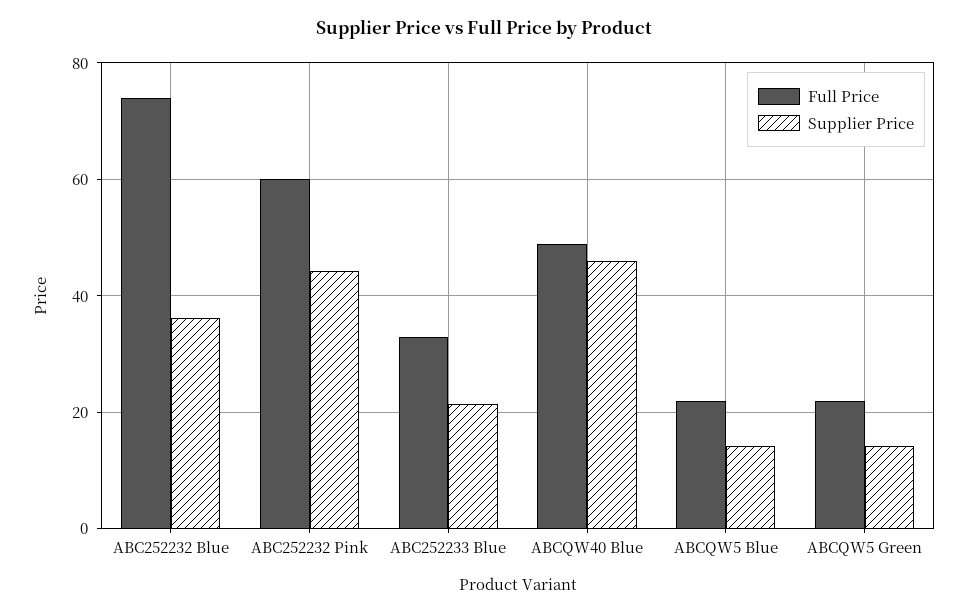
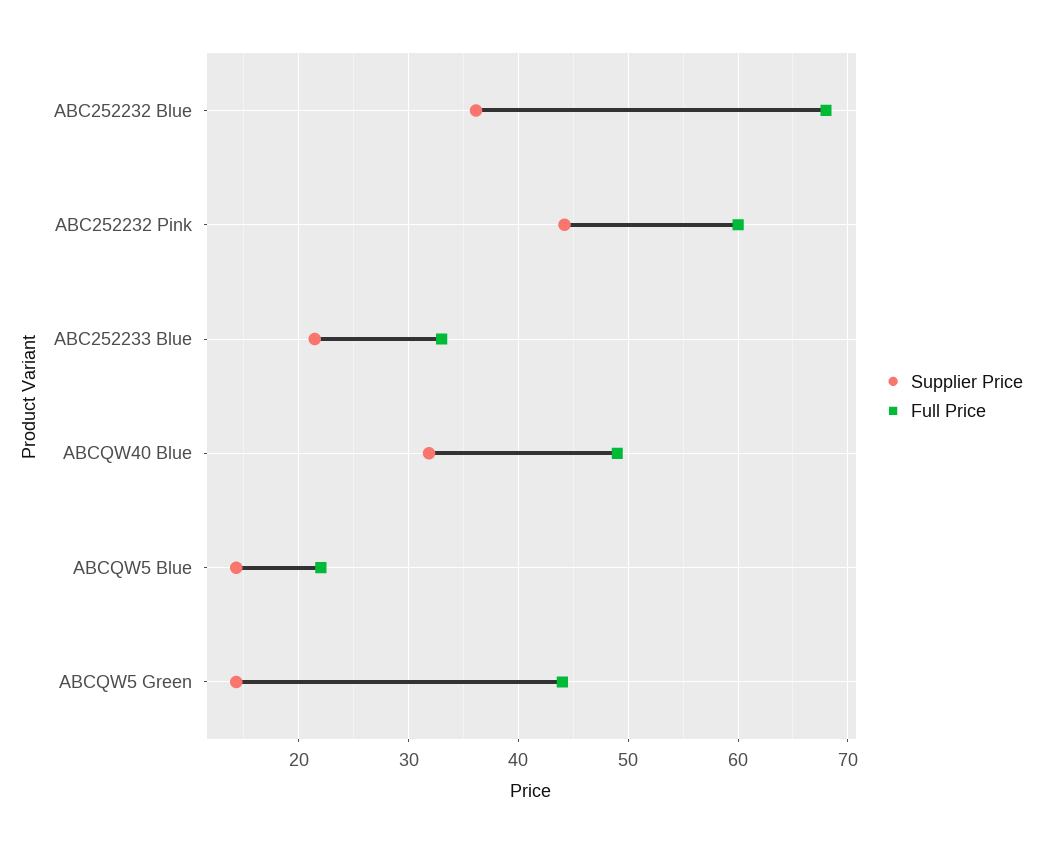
  {
    "Full Price": {
-     "ABC252232 Blue": 74,
+     "ABC252232 Blue": 68,
      "ABC252232 Pink": 60,
      "ABC252233 Blue": 33,
      "ABCQW40 Blue": 49,
      "ABCQW5 Blue": 22,
-     "ABCQW5 Green": 22
+     "ABCQW5 Green": 44
    },
    "Supplier Price": {
      "ABC252232 Blue": 36,
      "ABC252232 Pink": 44,
      "ABC252233 Blue": 21,
-     "ABCQW40 Blue": 46,
+     "ABCQW40 Blue": 32,
      "ABCQW5 Blue": 14,
      "ABCQW5 Green": 14
    }
  }

